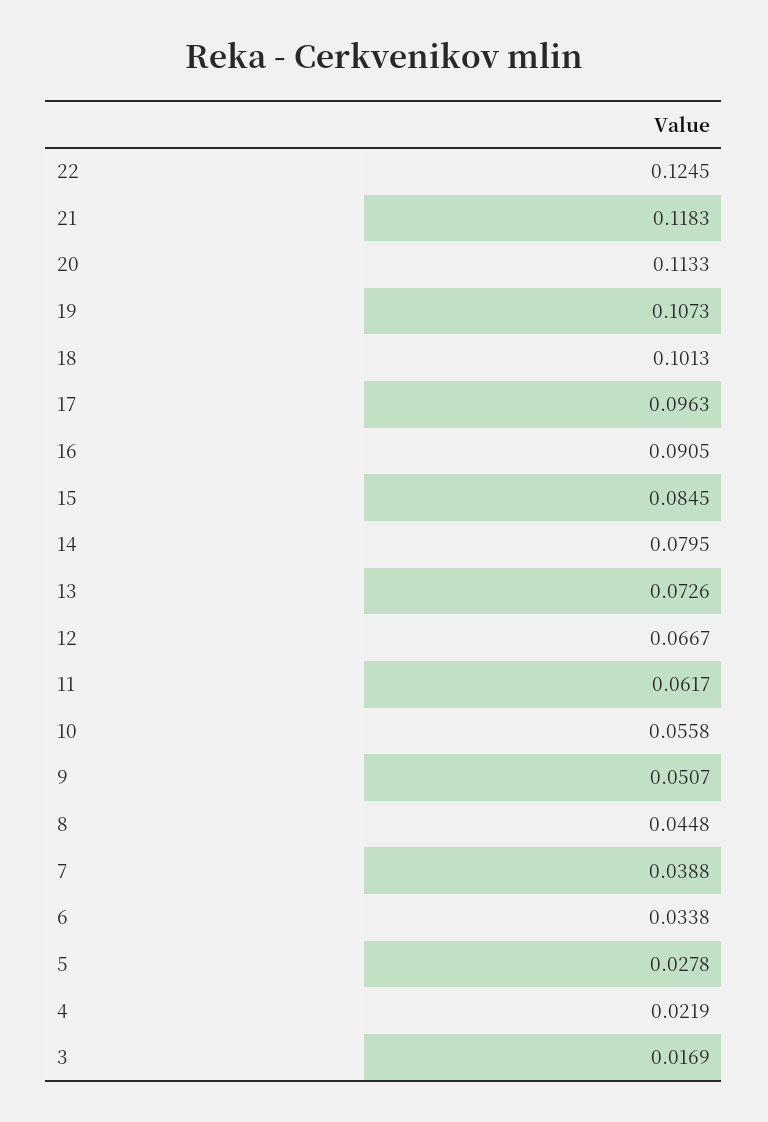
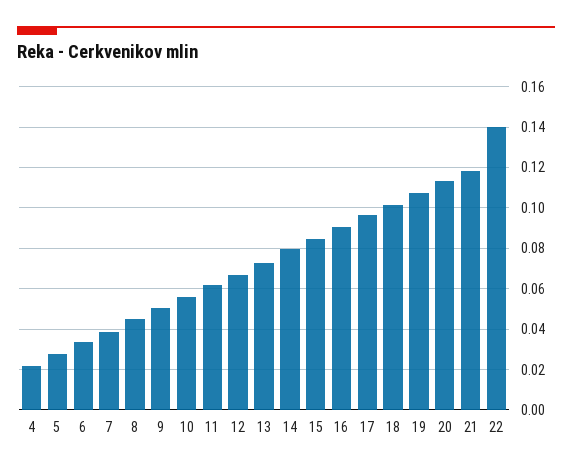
  {
-   "22": 0.1245,
+   "22": 0.14,
    "21": 0.1183,
    "20": 0.1133,
    "19": 0.1073,
    "18": 0.1013,
    "17": 0.0963,
    "16": 0.0905,
    "15": 0.0845,
    "14": 0.0795,
    "13": 0.0726,
    "12": 0.0667,
    "11": 0.0617,
    "10": 0.0558,
    "9": 0.0507,
    "8": 0.0448,
    "7": 0.0388,
    "6": 0.0338,
    "5": 0.0278,
-   "4": 0.0219,
+   "4": 0.0219
-   "3": 0.0169
  }

